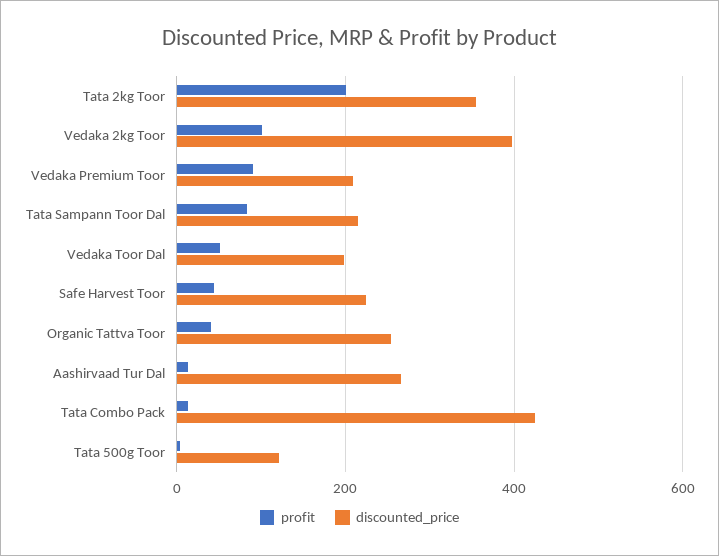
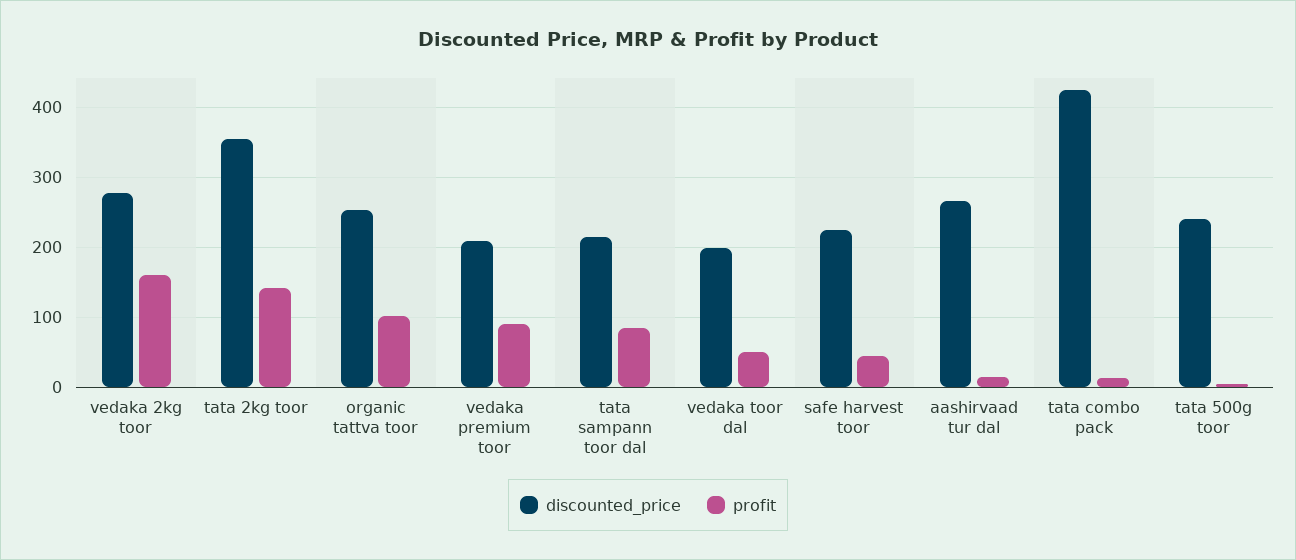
  {
    "profit": {
-     "Tata 2kg Toor": 200,
+     "Tata 2kg Toor": 140,
-     "Vedaka 2kg Toor": 100,
+     "Vedaka 2kg Toor": 160,
      "Vedaka Premium Toor": 90,
      "Tata Sampann Toor Dal": 80,
      "Vedaka Toor Dal": 50,
      "Safe Harvest Toor": 40,
-     "Organic Tattva Toor": 40,
+     "Organic Tattva Toor": 100,
      "Aashirvaad Tur Dal": 10,
      "Tata Combo Pack": 10,
      "Tata 500g Toor": 0
    },
    "discounted_price": {
      "Tata 2kg Toor": 360,
-     "Vedaka 2kg Toor": 400,
+     "Vedaka 2kg Toor": 280,
      "Vedaka Premium Toor": 210,
      "Tata Sampann Toor Dal": 220,
      "Vedaka Toor Dal": 200,
      "Safe Harvest Toor": 230,
      "Organic Tattva Toor": 250,
      "Aashirvaad Tur Dal": 270,
      "Tata Combo Pack": 430,
-     "Tata 500g Toor": 120
+     "Tata 500g Toor": 240
    }
  }

